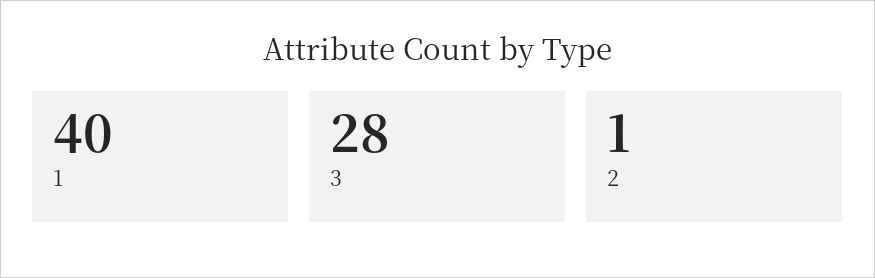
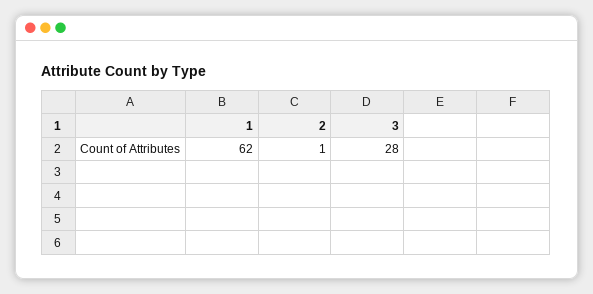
  {
-   "1": 40,
+   "1": 62,
    "3": 28,
    "2": 1
  }

